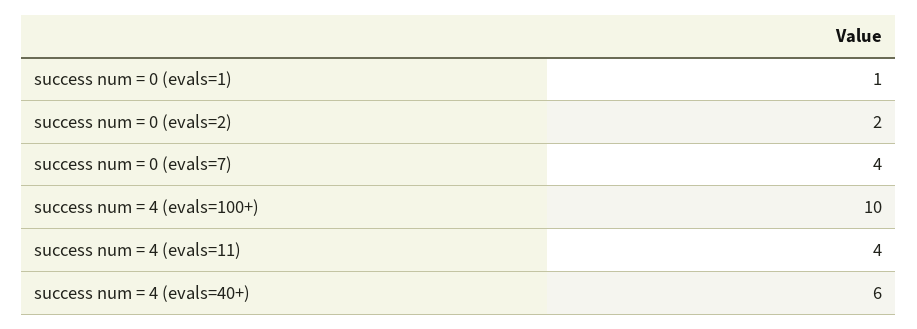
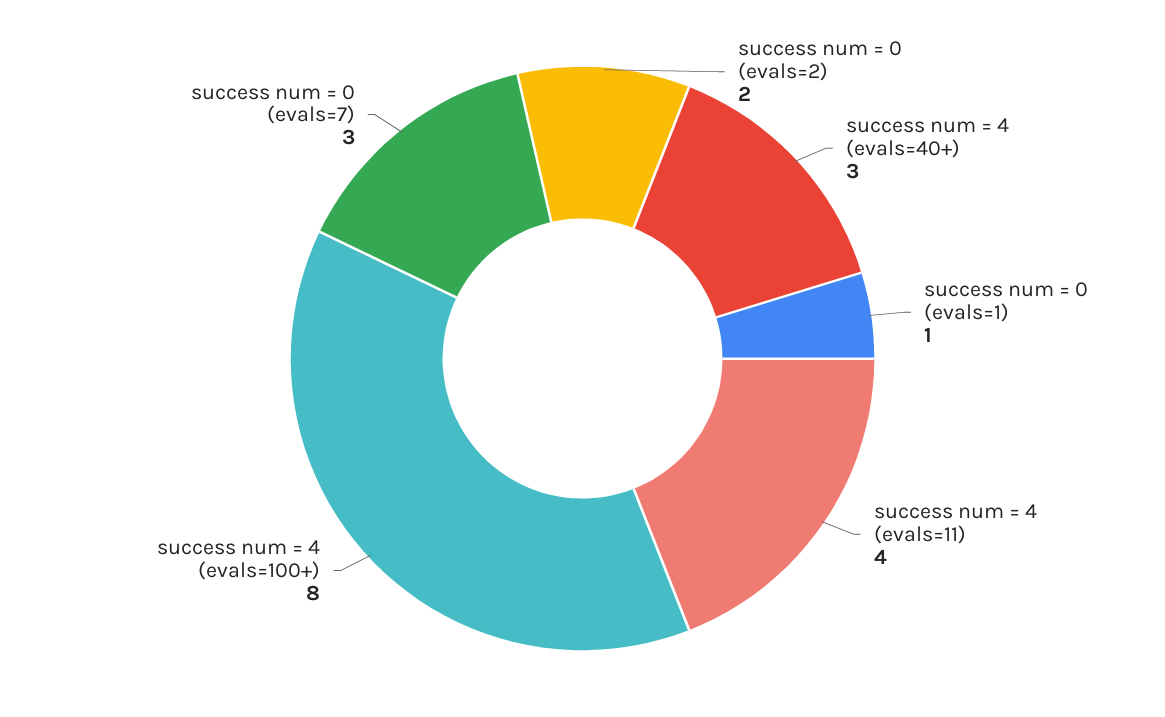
  {
    "success num = 0 (evals=1)": 1,
    "success num = 0 (evals=2)": 2,
-   "success num = 0 (evals=7)": 4,
+   "success num = 0 (evals=7)": 3,
-   "success num = 4 (evals=100+)": 10,
+   "success num = 4 (evals=100+)": 8,
    "success num = 4 (evals=11)": 4,
-   "success num = 4 (evals=40+)": 6
+   "success num = 4 (evals=40+)": 3
  }

